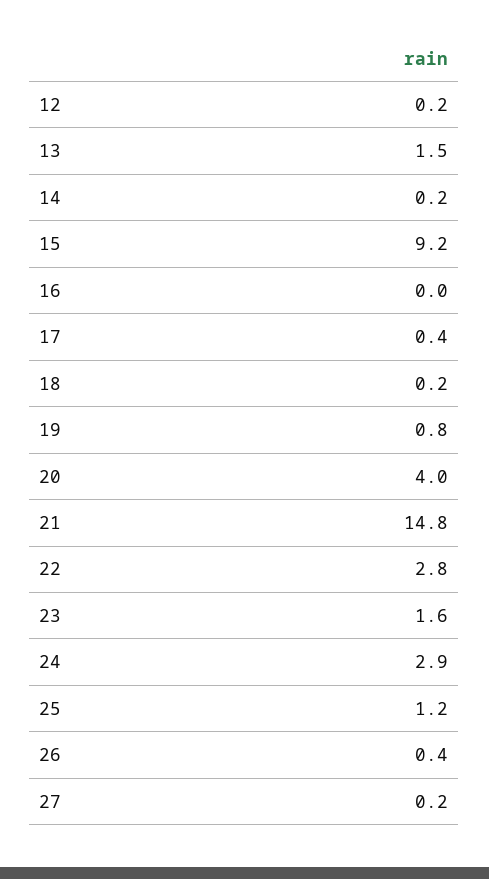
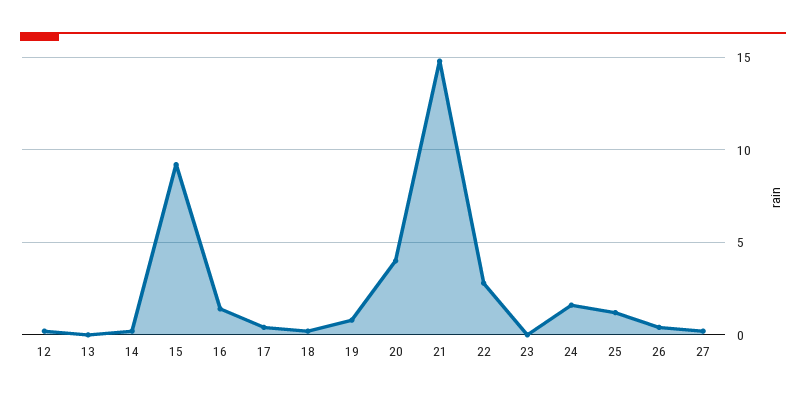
  {
    "12": 0.2,
-   "13": 1.5,
+   "13": 0,
    "14": 0.2,
    "15": 9.2,
-   "16": 0,
+   "16": 1.5,
    "17": 0.4,
    "18": 0.2,
    "19": 0.8,
    "20": 4,
    "21": 14.8,
    "22": 2.8,
-   "23": 1.6,
+   "23": 0,
-   "24": 2.9,
+   "24": 1.5,
    "25": 1.2,
    "26": 0.4,
    "27": 0.2
  }

